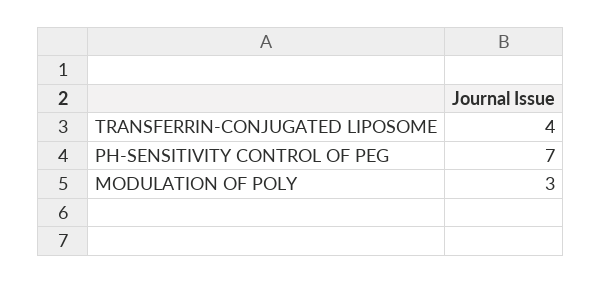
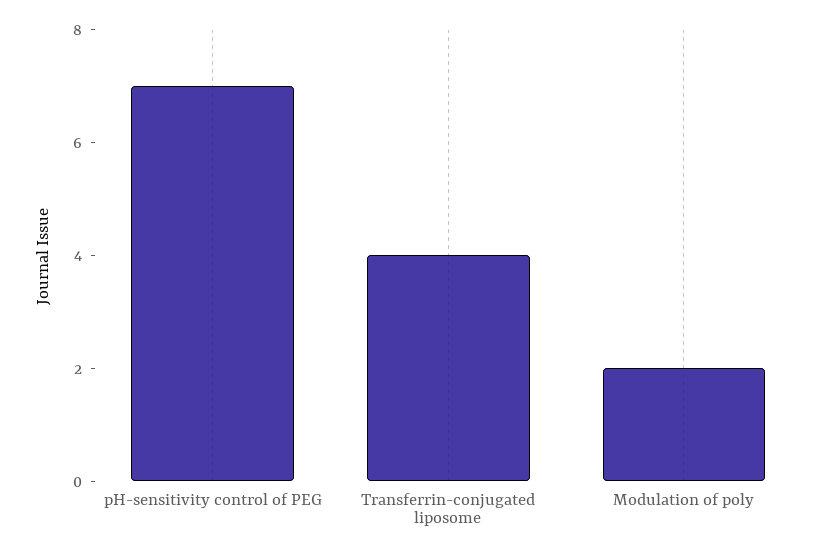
  {
    "TRANSFERRIN-CONJUGATED LIPOSOME": 4,
    "PH-SENSITIVITY CONTROL OF PEG": 7,
-   "MODULATION OF POLY": 3
+   "MODULATION OF POLY": 2
  }

